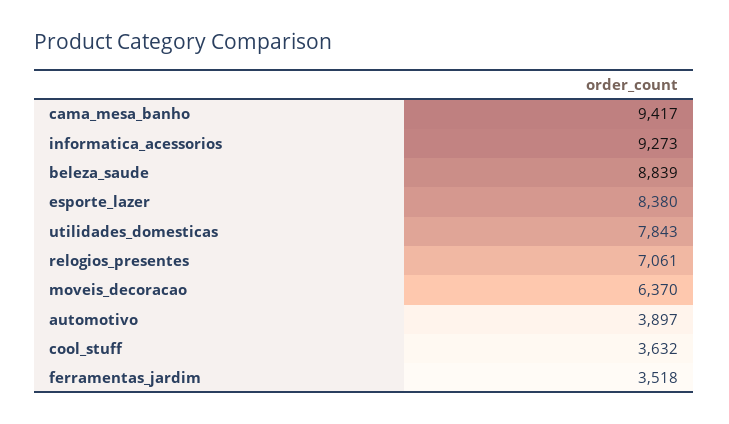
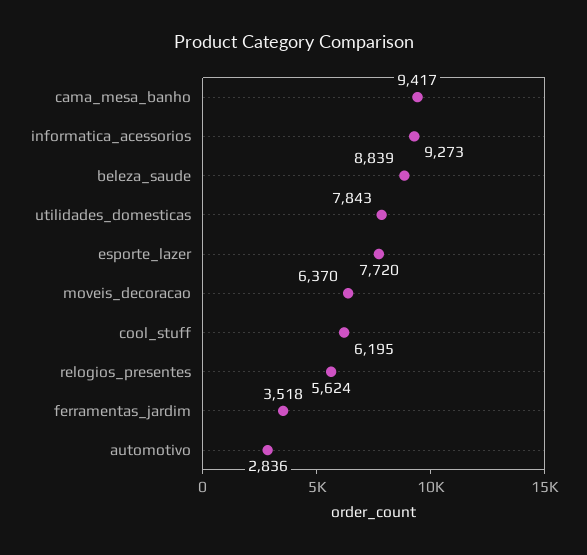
  {
    "cama_mesa_banho": 9417,
    "informatica_acessorios": 9273,
    "beleza_saude": 8839,
-   "esporte_lazer": 8380,
+   "esporte_lazer": 7720,
    "utilidades_domesticas": 7843,
-   "relogios_presentes": 7061,
+   "relogios_presentes": 5624,
    "moveis_decoracao": 6370,
-   "automotivo": 3897,
+   "automotivo": 2836,
-   "cool_stuff": 3632,
+   "cool_stuff": 6195,
    "ferramentas_jardim": 3518
  }

